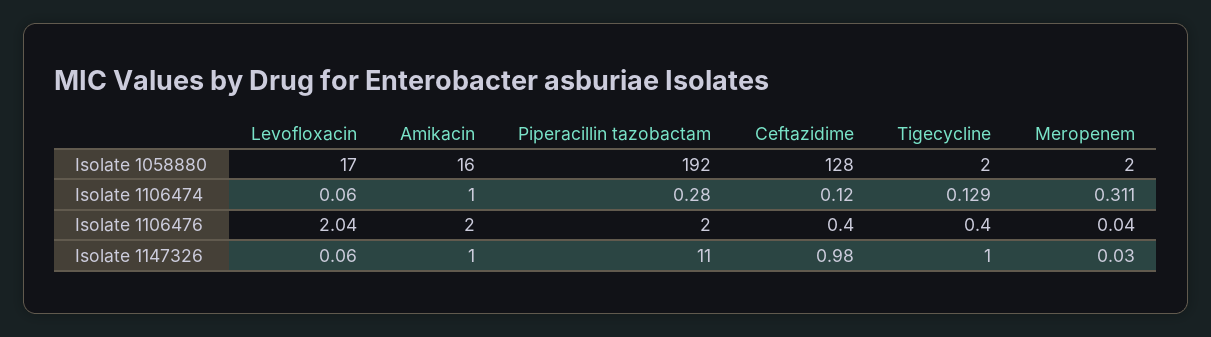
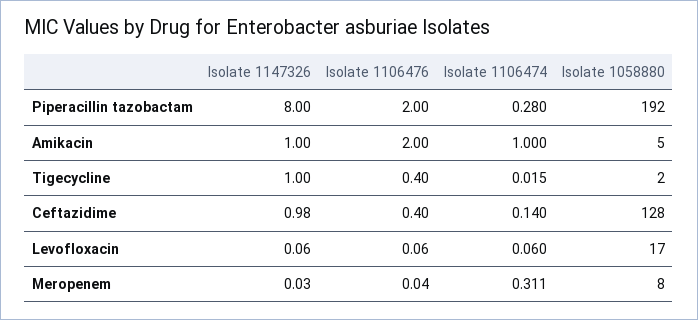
  {
    "Levofloxacin": {
      "Isolate 1058880": 17,
      "Isolate 1106474": 0.06,
-     "Isolate 1106476": 2.04,
+     "Isolate 1106476": 0.06,
      "Isolate 1147326": 0.06
    },
    "Amikacin": {
-     "Isolate 1058880": 16,
+     "Isolate 1058880": 5,
      "Isolate 1106474": 1,
      "Isolate 1106476": 2,
      "Isolate 1147326": 1
    },
    "Piperacillin tazobactam": {
      "Isolate 1058880": 192,
      "Isolate 1106474": 0.28,
      "Isolate 1106476": 2,
-     "Isolate 1147326": 11
+     "Isolate 1147326": 8
    },
    "Ceftazidime": {
      "Isolate 1058880": 128,
-     "Isolate 1106474": 0.12,
+     "Isolate 1106474": 0.14,
      "Isolate 1106476": 0.4,
      "Isolate 1147326": 0.98
    },
    "Tigecycline": {
      "Isolate 1058880": 2,
-     "Isolate 1106474": 0.129,
+     "Isolate 1106474": 0.015,
      "Isolate 1106476": 0.4,
      "Isolate 1147326": 1
    },
    "Meropenem": {
-     "Isolate 1058880": 2,
+     "Isolate 1058880": 8,
      "Isolate 1106474": 0.311,
      "Isolate 1106476": 0.04,
      "Isolate 1147326": 0.03
    }
  }

